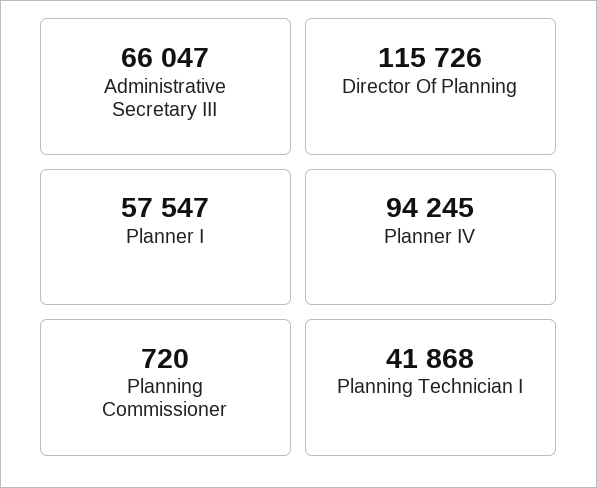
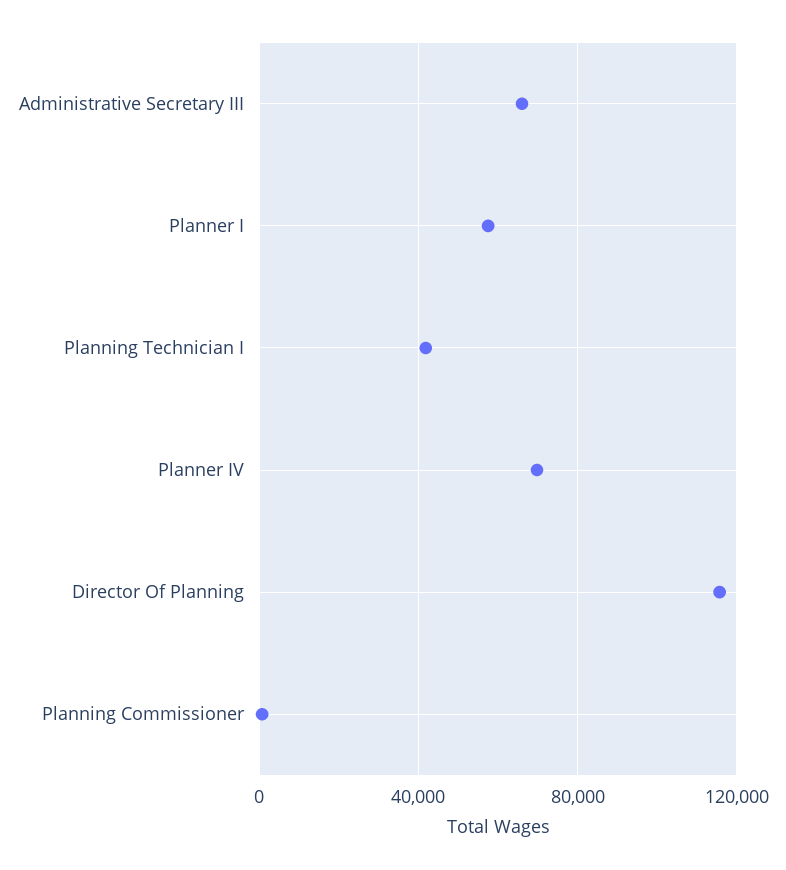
  {
    "Administrative Secretary III": 66047,
    "Director Of Planning": 115726,
    "Planner I": 57547,
-   "Planner IV": 94245,
+   "Planner IV": 70000,
    "Planning Commissioner": 720,
    "Planning Technician I": 41868
  }

